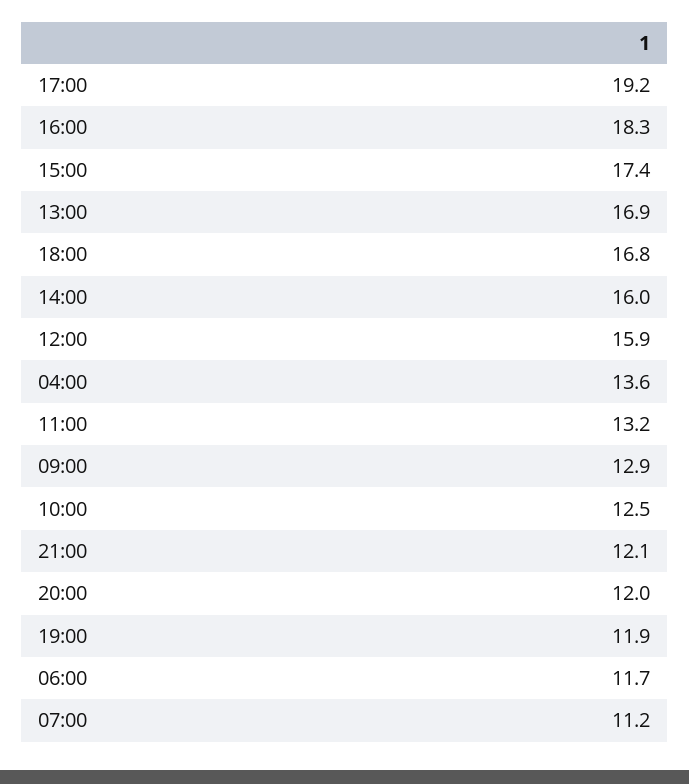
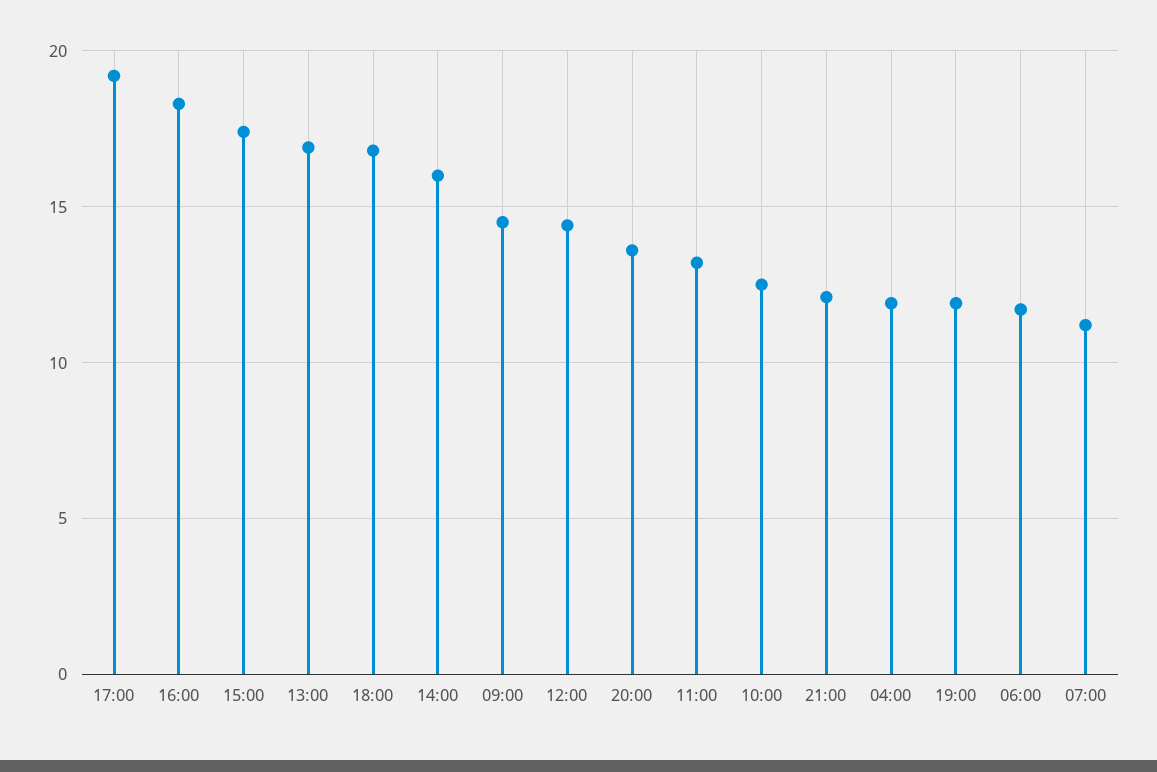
  {
    "17:00": 19.2,
    "16:00": 18.3,
    "15:00": 17.4,
    "13:00": 16.9,
    "18:00": 16.8,
    "14:00": 16,
-   "12:00": 15.9,
+   "12:00": 14.5,
-   "04:00": 13.6,
+   "04:00": 12,
    "11:00": 13.2,
-   "09:00": 12.9,
+   "09:00": 14.5,
    "10:00": 12.5,
    "21:00": 12.1,
-   "20:00": 12,
+   "20:00": 13.5,
    "19:00": 11.9,
    "06:00": 11.7,
    "07:00": 11.2
  }

